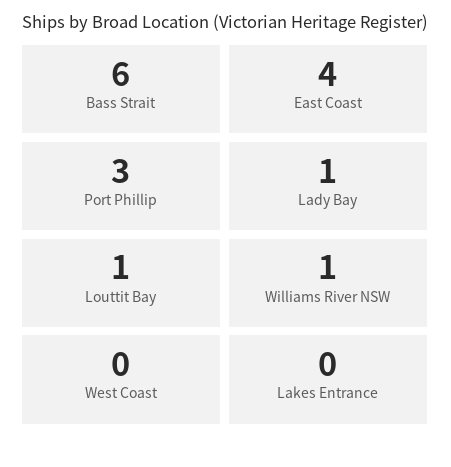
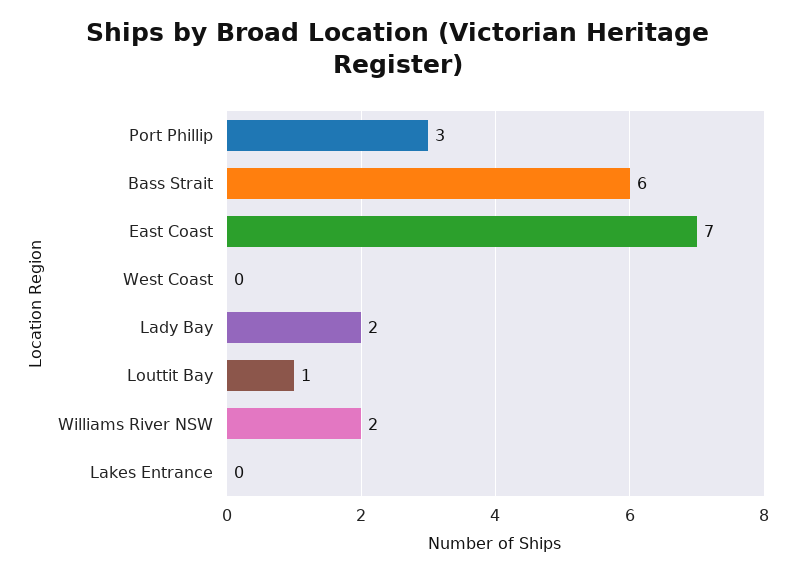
  {
    "Bass Strait": 6,
-   "East Coast": 4,
+   "East Coast": 7,
    "Port Phillip": 3,
-   "Lady Bay": 1,
+   "Lady Bay": 2,
    "Louttit Bay": 1,
-   "Williams River NSW": 1,
+   "Williams River NSW": 2,
    "West Coast": 0,
    "Lakes Entrance": 0
  }

